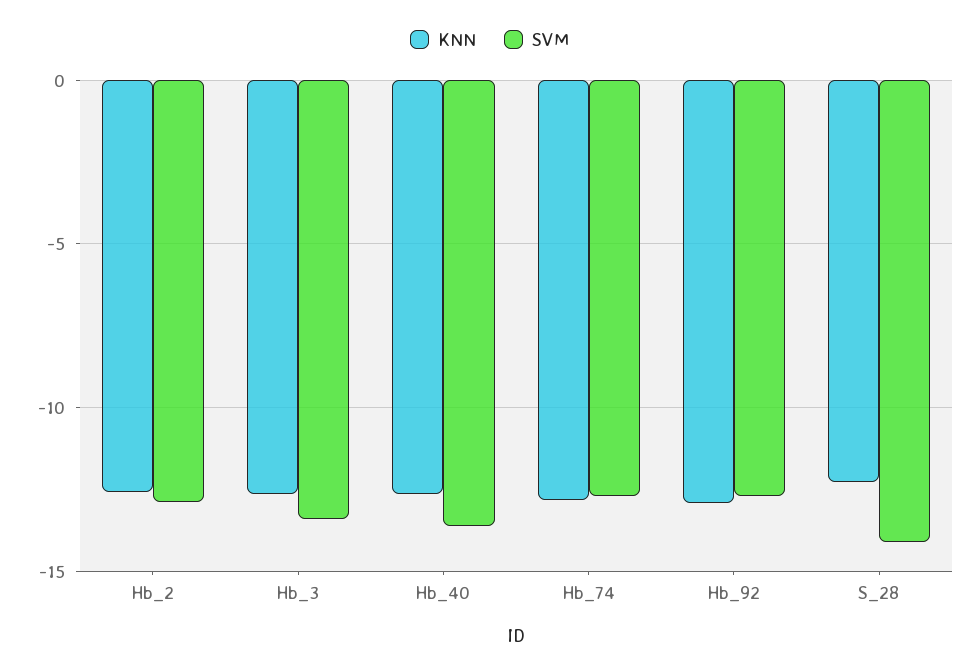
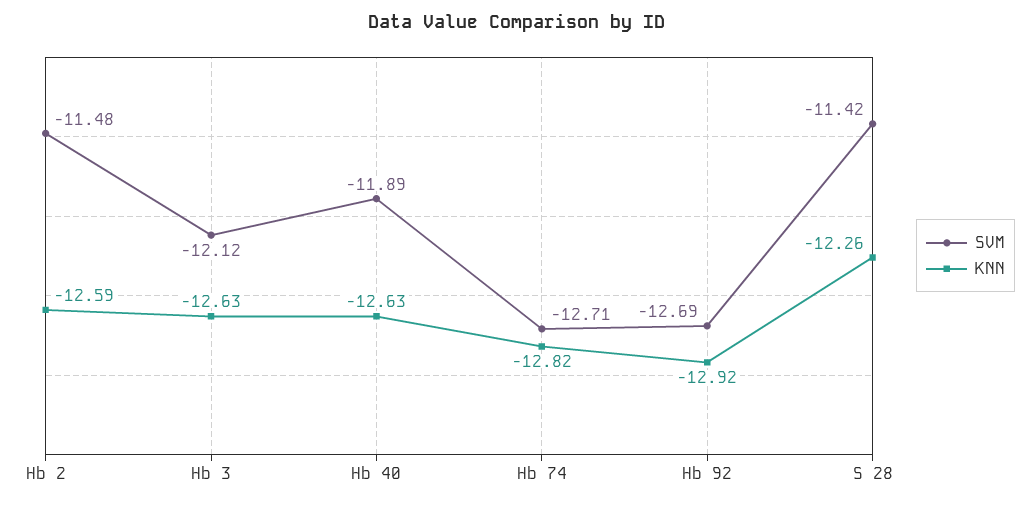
  {
    "KNN": {
      "Hb_2": -12.59,
      "Hb_3": -12.63,
      "Hb_40": -12.63,
      "Hb_74": -12.82,
      "Hb_92": -12.92,
      "S_28": -12.26
    },
    "SVM": {
-     "Hb_2": -13,
+     "Hb_2": -11.48,
-     "Hb_3": -13.5,
+     "Hb_3": -12.12,
-     "Hb_40": -13.5,
+     "Hb_40": -11.89,
      "Hb_74": -12.71,
      "Hb_92": -12.69,
-     "S_28": -14
+     "S_28": -11.42
    }
  }

